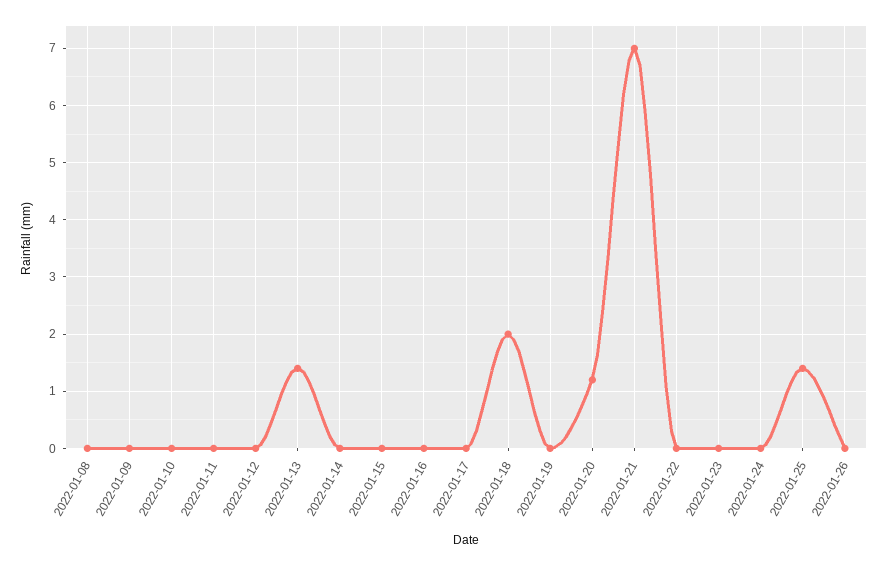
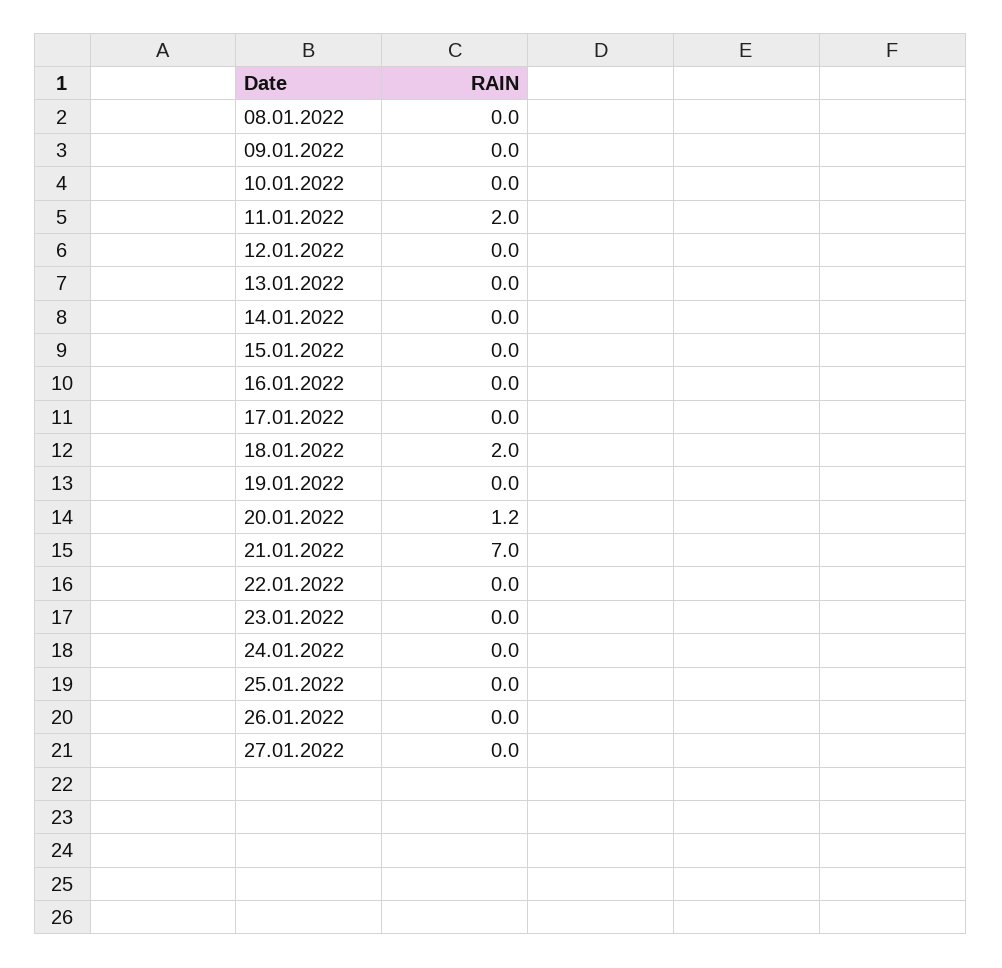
  {
    "2022-01-08": 0,
    "2022-01-09": 0,
    "2022-01-10": 0,
-   "2022-01-11": 0,
+   "2022-01-11": 2,
    "2022-01-12": 0,
-   "2022-01-13": 1.5,
+   "2022-01-13": 0,
    "2022-01-14": 0,
    "2022-01-15": 0,
    "2022-01-16": 0,
    "2022-01-17": 0,
    "2022-01-18": 2,
    "2022-01-19": 0,
    "2022-01-20": 1.2,
    "2022-01-21": 7,
    "2022-01-22": 0,
    "2022-01-23": 0,
    "2022-01-24": 0,
-   "2022-01-25": 1.5,
+   "2022-01-25": 0,
-   "2022-01-26": 0
+   "2022-01-26": 0,
+   "27.01.2022": 0
  }

